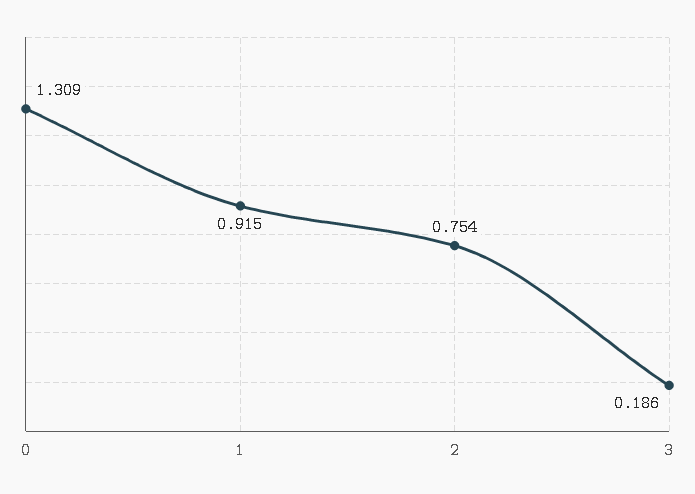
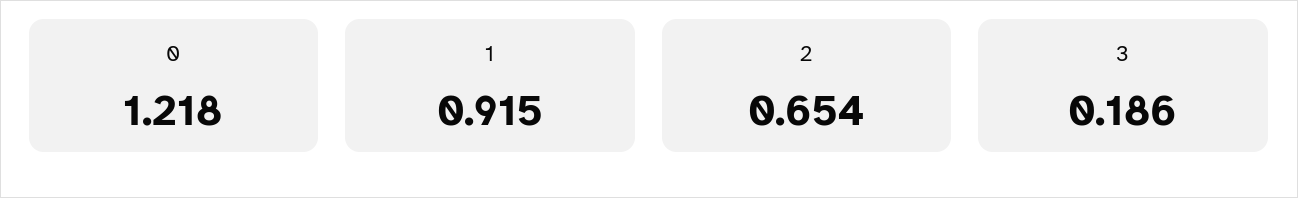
  {
-   "0": 1.309,
+   "0": 1.218,
    "1": 0.915,
-   "2": 0.754,
+   "2": 0.654,
    "3": 0.186
  }

